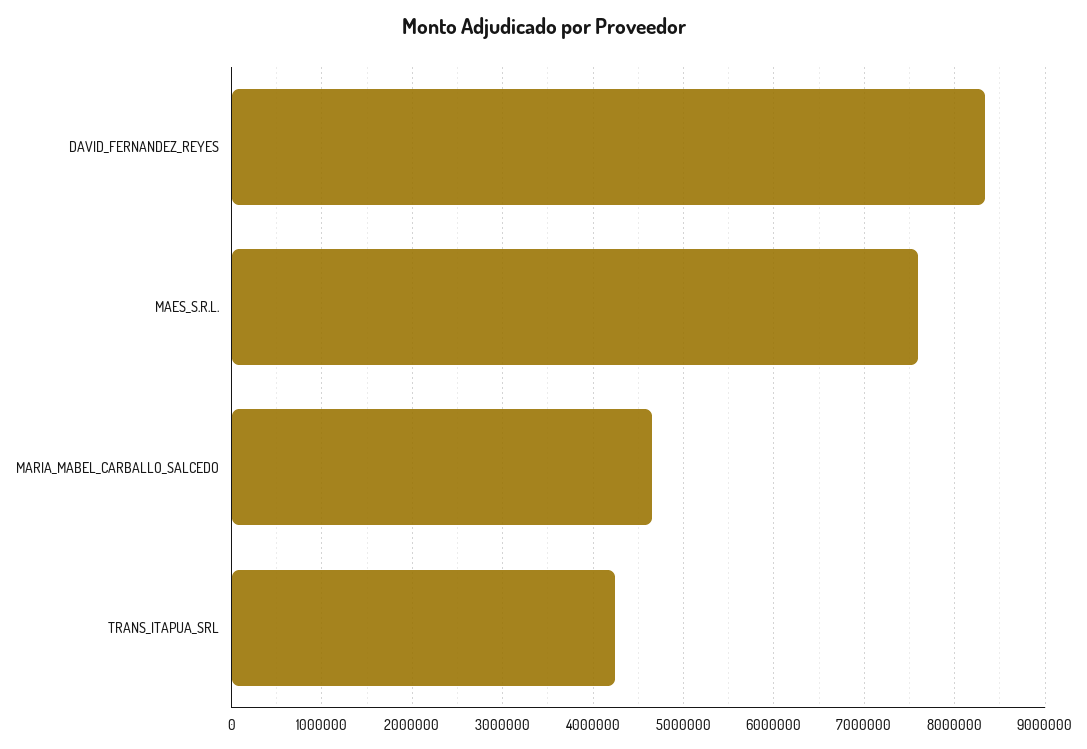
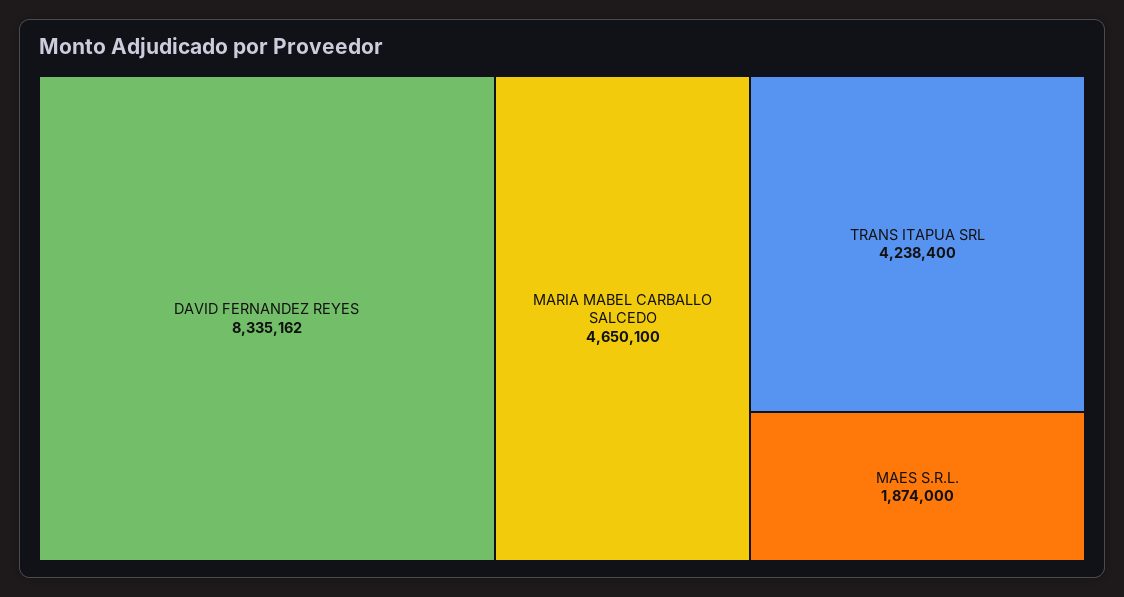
  {
    "DAVID_FERNANDEZ_REYES": 8335162,
-   "MAES_S.R.L.": 7600000,
+   "MAES_S.R.L.": 1874000,
    "MARIA_MABEL_CARBALLO_SALCEDO": 4650100,
    "TRANS_ITAPUA_SRL": 4238400
  }

